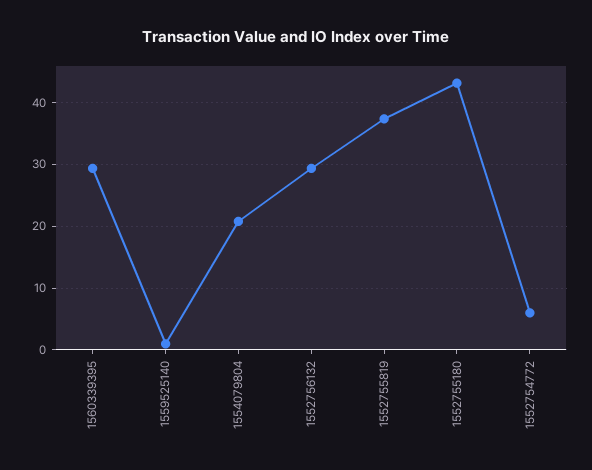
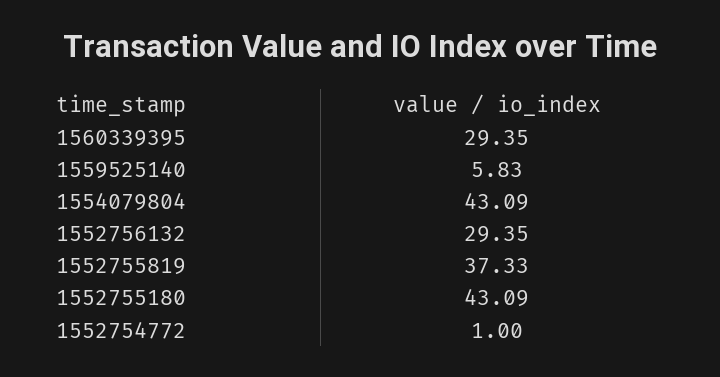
  {
    "1560339395": 29.35,
-   "1559525140": 1,
+   "1559525140": 5.83,
-   "1554079804": 21,
+   "1554079804": 43.09,
    "1552756132": 29.35,
    "1552755819": 37.33,
    "1552755180": 43.09,
-   "1552754772": 6
+   "1552754772": 1
  }

